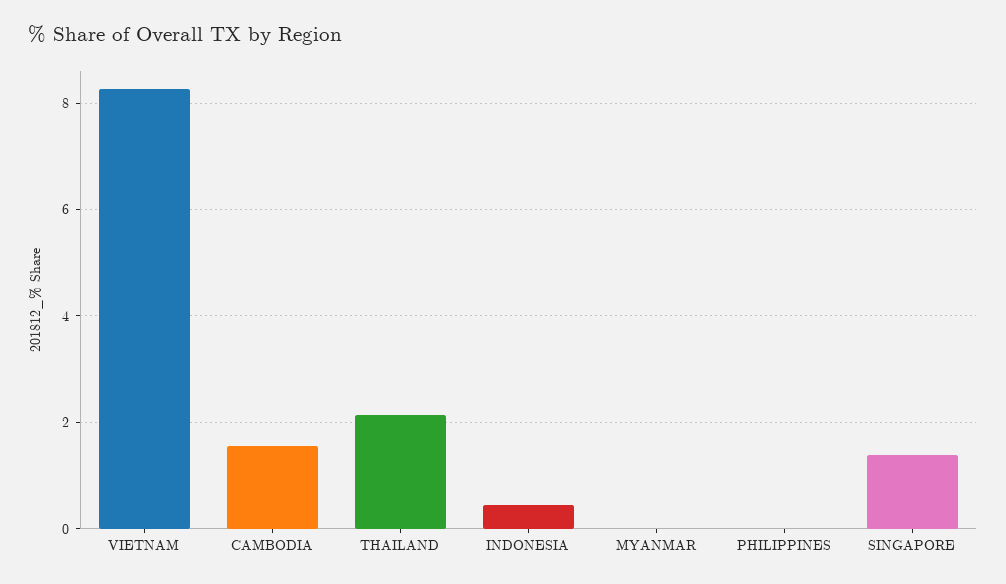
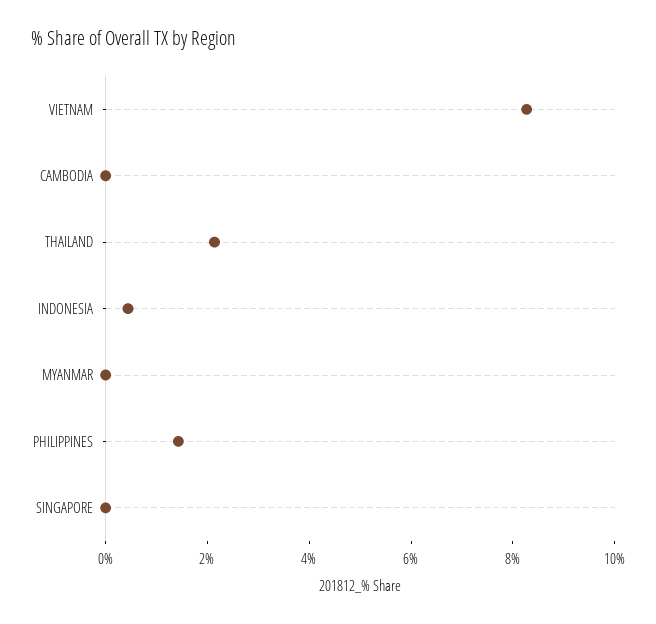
  {
    "VIETNAM": 8.2,
-   "CAMBODIA": 1.6,
+   "CAMBODIA": 0,
    "THAILAND": 2.2,
    "INDONESIA": 0.4,
    "MYANMAR": 0,
-   "PHILIPPINES": 0,
+   "PHILIPPINES": 1.5,
-   "SINGAPORE": 1.4
+   "SINGAPORE": 0
  }

